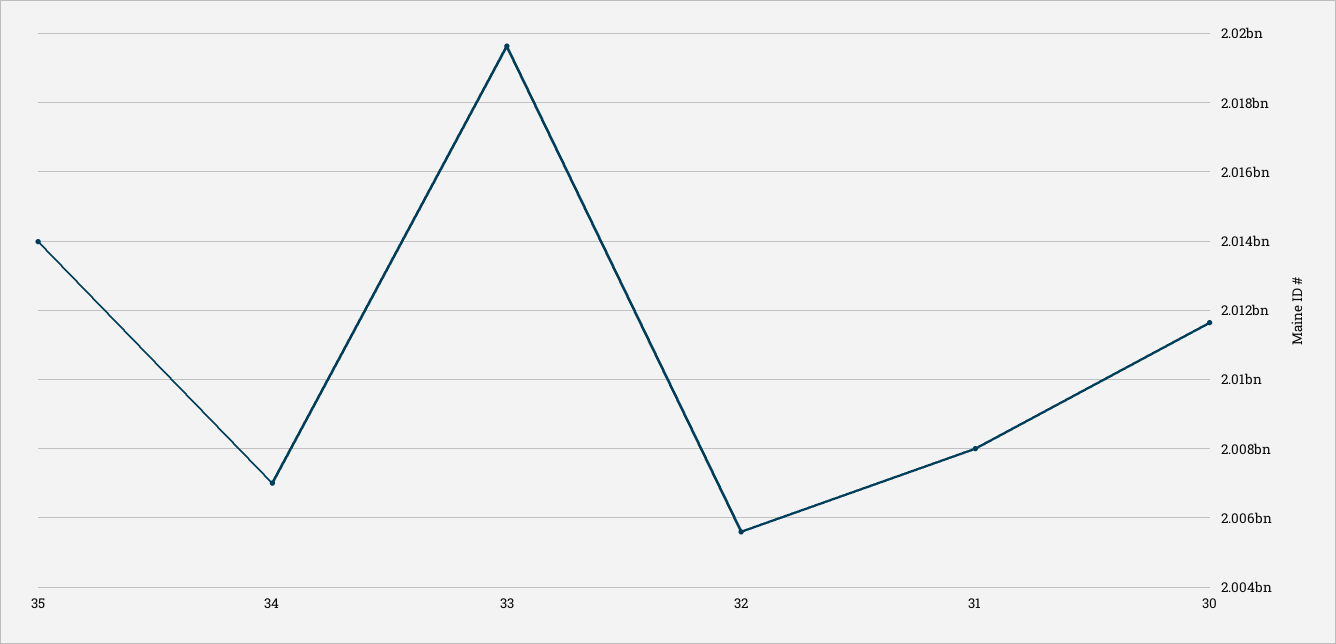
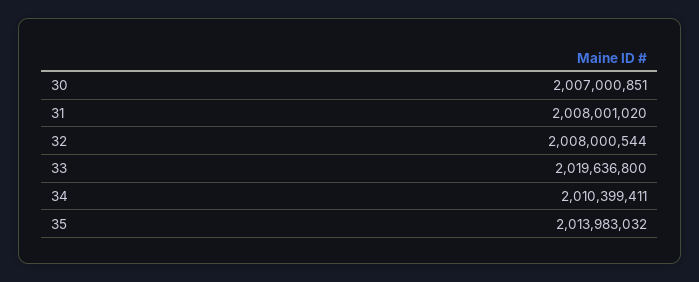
  {
    "35": 2013983032,
-   "34": 2007000000,
+   "34": 2010399411,
    "33": 2019636800,
-   "32": 2005600000,
+   "32": 2008000544,
    "31": 2008001020,
-   "30": 2011600000
+   "30": 2007000851
  }

